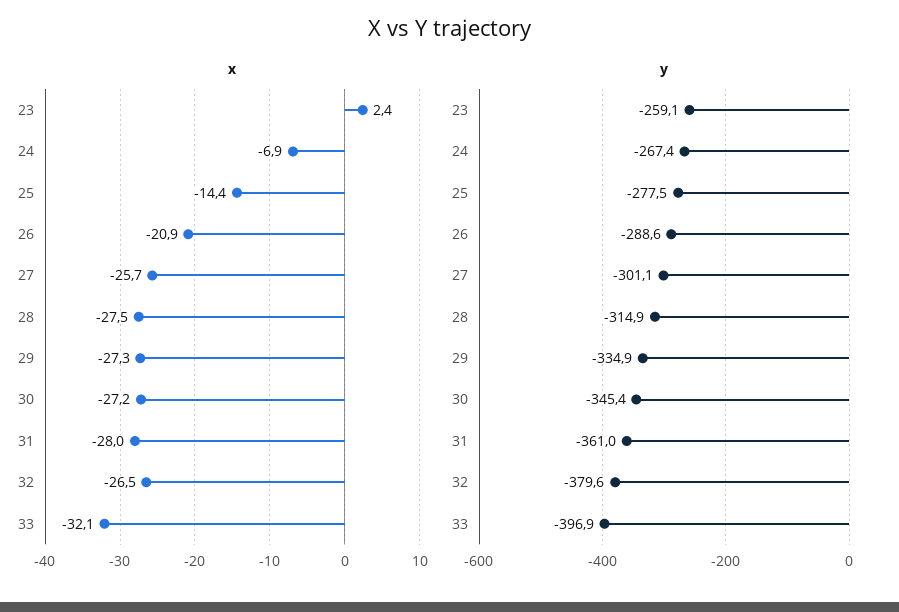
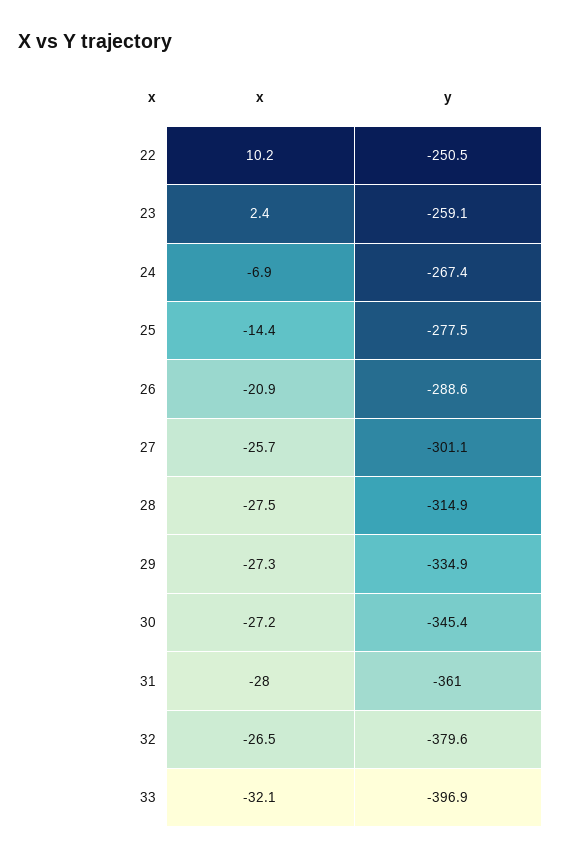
  {
    "x": {
      "23": 2.4,
      "24": -6.9,
      "25": -14.4,
      "26": -20.9,
      "27": -25.7,
      "28": -27.5,
      "29": -27.3,
      "30": -27.2,
      "31": -28,
      "32": -26.5,
-     "33": -32.1
+     "33": -32.1,
+     "22": 10.2
    },
    "y": {
      "23": -259.1,
      "24": -267.4,
      "25": -277.5,
      "26": -288.6,
      "27": -301.1,
      "28": -314.9,
      "29": -334.9,
      "30": -345.4,
      "31": -361,
      "32": -379.6,
-     "33": -396.9
+     "33": -396.9,
+     "22": -250.5
    }
  }

